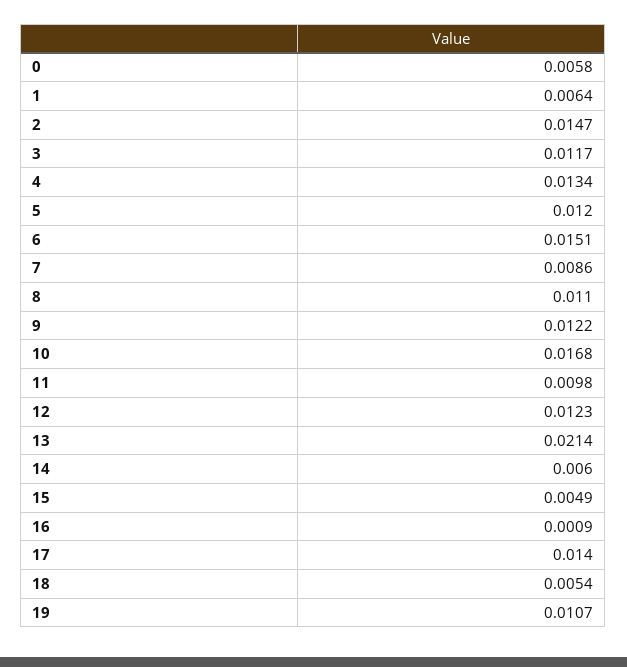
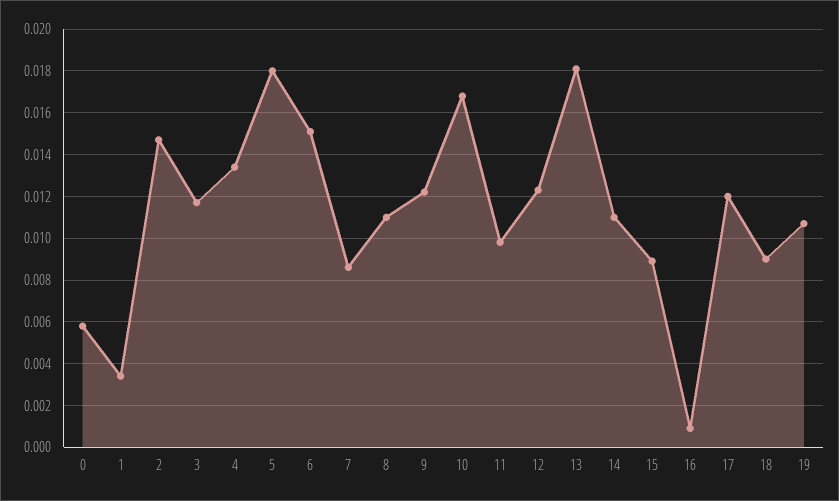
  {
    "0": 0.0058,
-   "1": 0.0064,
+   "1": 0.0035,
    "2": 0.0147,
    "3": 0.0117,
    "4": 0.0134,
-   "5": 0.012,
+   "5": 0.018,
    "6": 0.0151,
    "7": 0.0086,
    "8": 0.011,
    "9": 0.0122,
    "10": 0.0168,
    "11": 0.0098,
    "12": 0.0123,
-   "13": 0.0214,
+   "13": 0.018,
-   "14": 0.006,
+   "14": 0.011,
-   "15": 0.0049,
+   "15": 0.009,
    "16": 0.0009,
-   "17": 0.014,
+   "17": 0.012,
-   "18": 0.0054,
+   "18": 0.009,
    "19": 0.0107
  }

